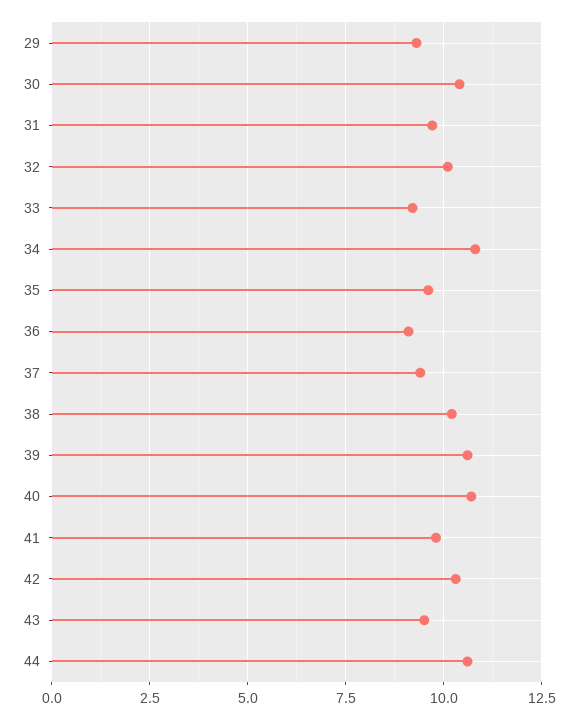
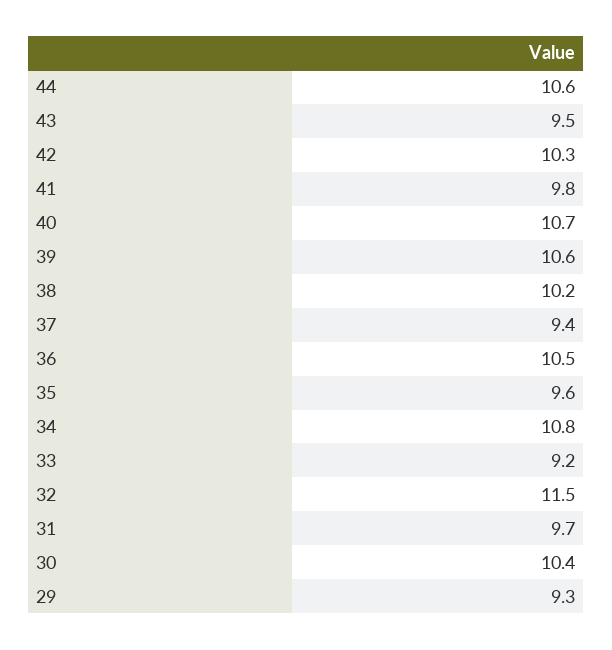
  {
    "29": 9.3,
    "30": 10.4,
    "31": 9.7,
-   "32": 10,
+   "32": 11.5,
    "33": 9.2,
    "34": 10.8,
    "35": 9.6,
-   "36": 9,
+   "36": 10.5,
    "37": 9.4,
    "38": 10.2,
    "39": 10.6,
    "40": 10.7,
    "41": 9.8,
    "42": 10.3,
    "43": 9.5,
    "44": 10.6
  }

